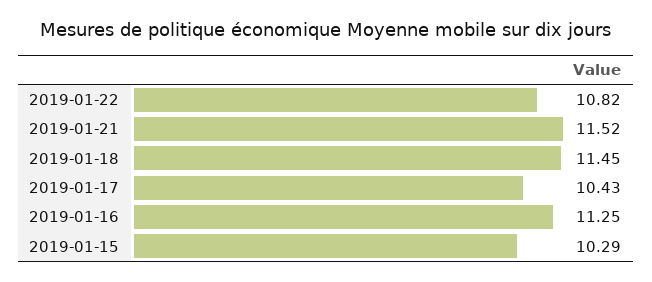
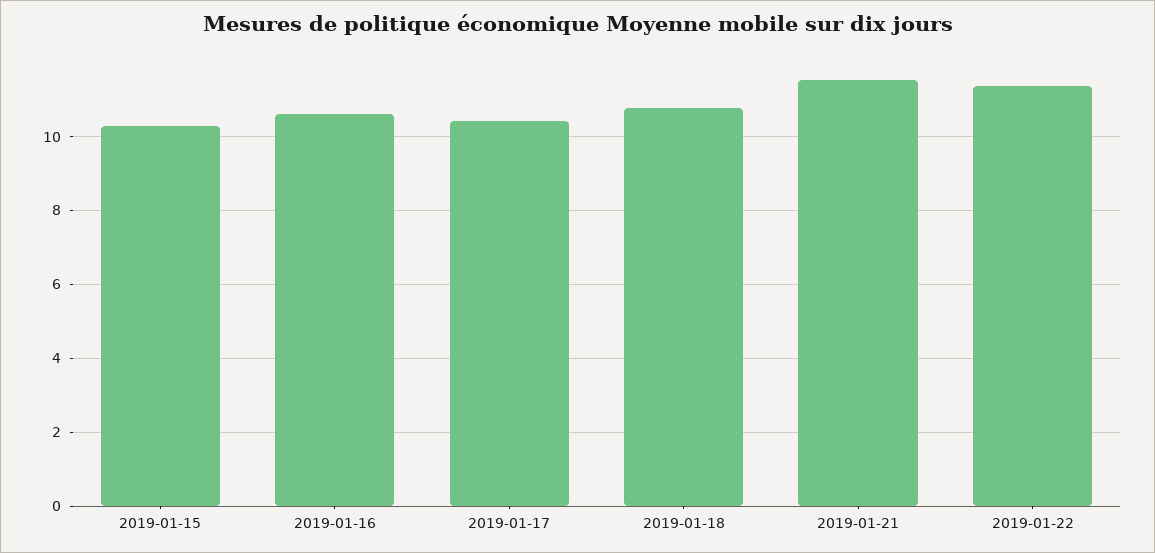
  {
-   "2019-01-22": 10.82,
+   "2019-01-22": 11.4,
    "2019-01-21": 11.52,
-   "2019-01-18": 11.45,
+   "2019-01-18": 10.8,
    "2019-01-17": 10.43,
-   "2019-01-16": 11.25,
+   "2019-01-16": 10.6,
    "2019-01-15": 10.29
  }

